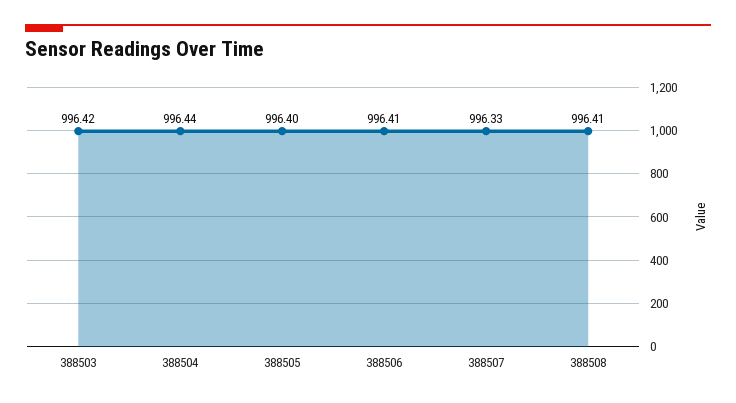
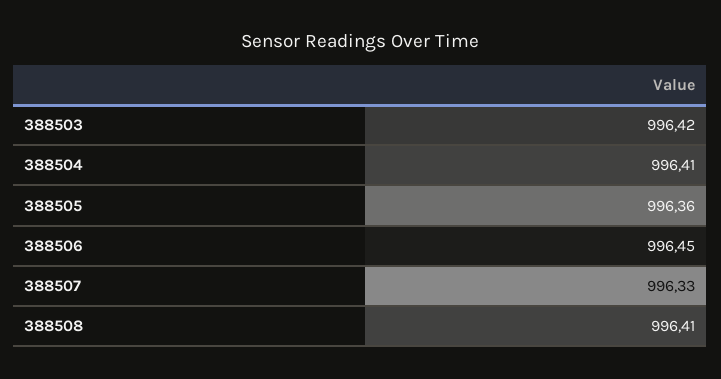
  {
    "388503": 996.42,
-   "388504": 996.44,
+   "388504": 996.41,
-   "388505": 996.4,
+   "388505": 996.36,
-   "388506": 996.41,
+   "388506": 996.45,
    "388507": 996.33,
    "388508": 996.41
  }

